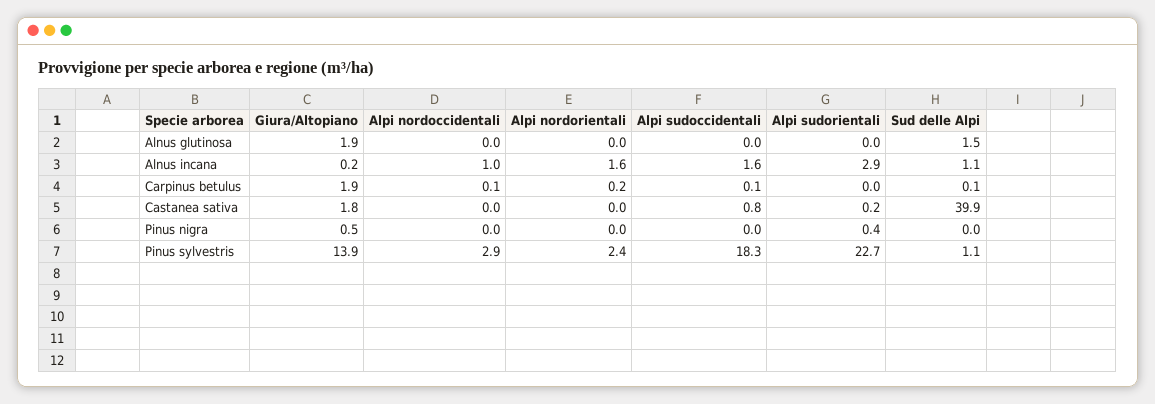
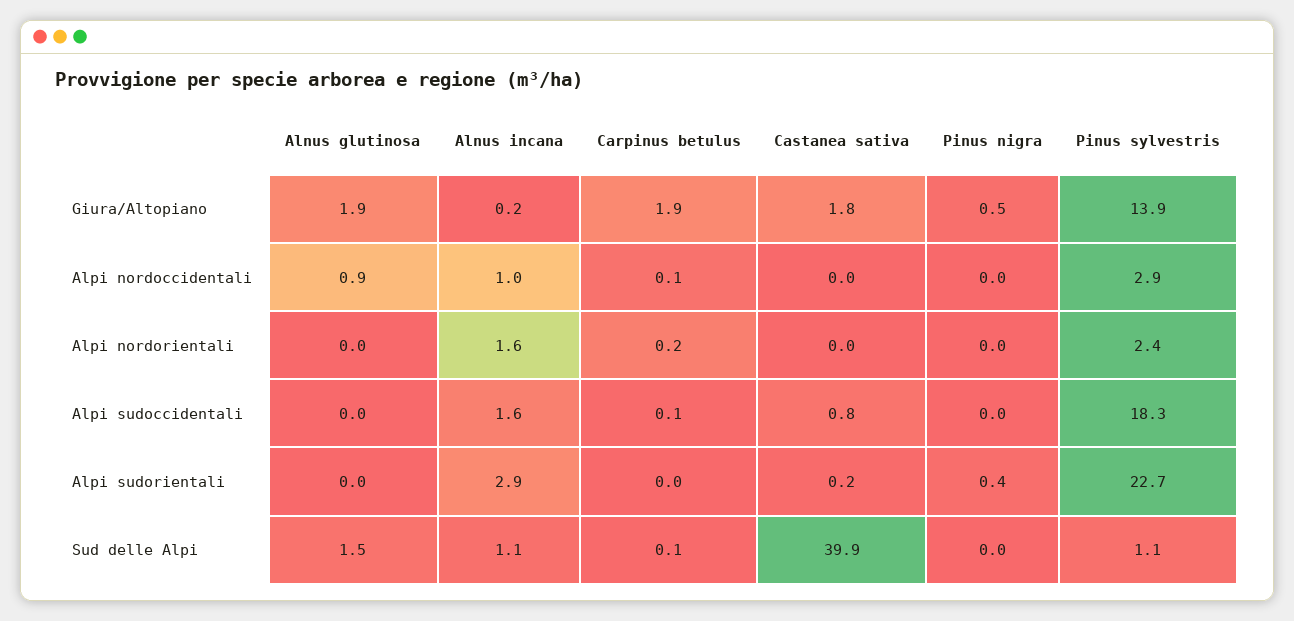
  {
    "Giura/Altopiano": {
      "Alnus glutinosa": 1.9,
      "Alnus incana": 0.2,
      "Carpinus betulus": 1.9,
      "Castanea sativa": 1.8,
      "Pinus nigra": 0.5,
      "Pinus sylvestris": 13.9
    },
    "Alpi nordoccidentali": {
-     "Alnus glutinosa": 0,
+     "Alnus glutinosa": 0.9,
      "Alnus incana": 1,
      "Carpinus betulus": 0.1,
      "Castanea sativa": 0,
      "Pinus nigra": 0,
      "Pinus sylvestris": 2.9
    },
    "Alpi nordorientali": {
      "Alnus glutinosa": 0,
      "Alnus incana": 1.6,
      "Carpinus betulus": 0.2,
      "Castanea sativa": 0,
      "Pinus nigra": 0,
      "Pinus sylvestris": 2.4
    },
    "Alpi sudoccidentali": {
      "Alnus glutinosa": 0,
      "Alnus incana": 1.6,
      "Carpinus betulus": 0.1,
      "Castanea sativa": 0.8,
      "Pinus nigra": 0,
      "Pinus sylvestris": 18.3
    },
    "Alpi sudorientali": {
      "Alnus glutinosa": 0,
      "Alnus incana": 2.9,
      "Carpinus betulus": 0,
      "Castanea sativa": 0.2,
      "Pinus nigra": 0.4,
      "Pinus sylvestris": 22.7
    },
    "Sud delle Alpi": {
      "Alnus glutinosa": 1.5,
      "Alnus incana": 1.1,
      "Carpinus betulus": 0.1,
      "Castanea sativa": 39.9,
      "Pinus nigra": 0,
      "Pinus sylvestris": 1.1
    }
  }

